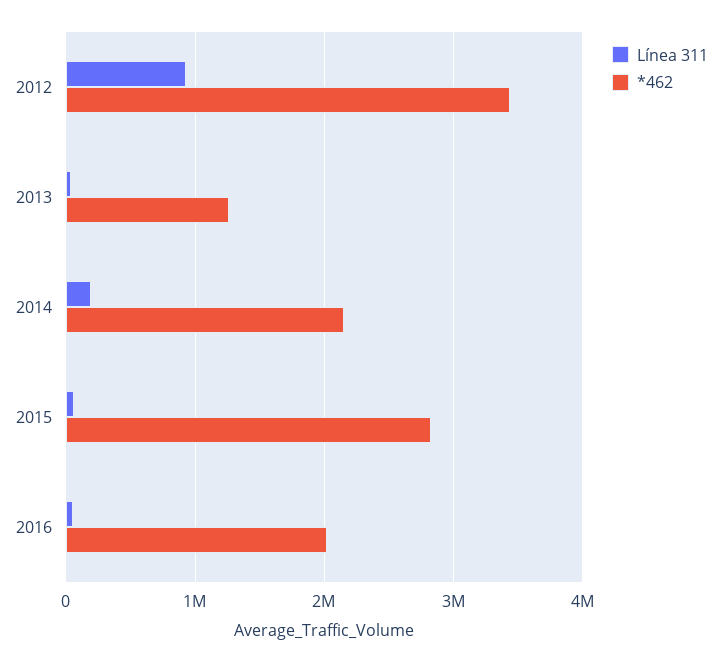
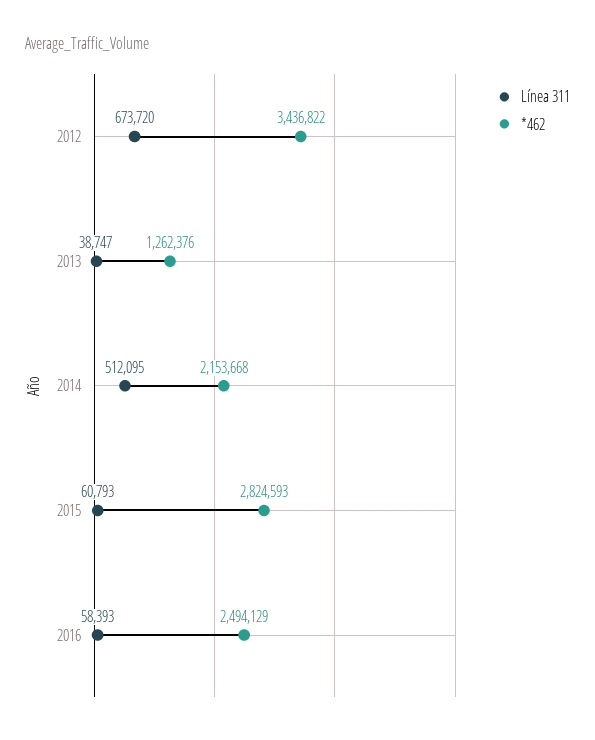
  {
    "Línea 311": {
-     "2012": 900000,
+     "2012": 673720,
      "2013": 38747,
-     "2014": 200000,
+     "2014": 512095,
      "2015": 60793,
      "2016": 58393
    },
    "*462": {
      "2012": 3436822,
      "2013": 1262376,
      "2014": 2153668,
      "2015": 2824593,
-     "2016": 2000000
+     "2016": 2494129
    }
  }

